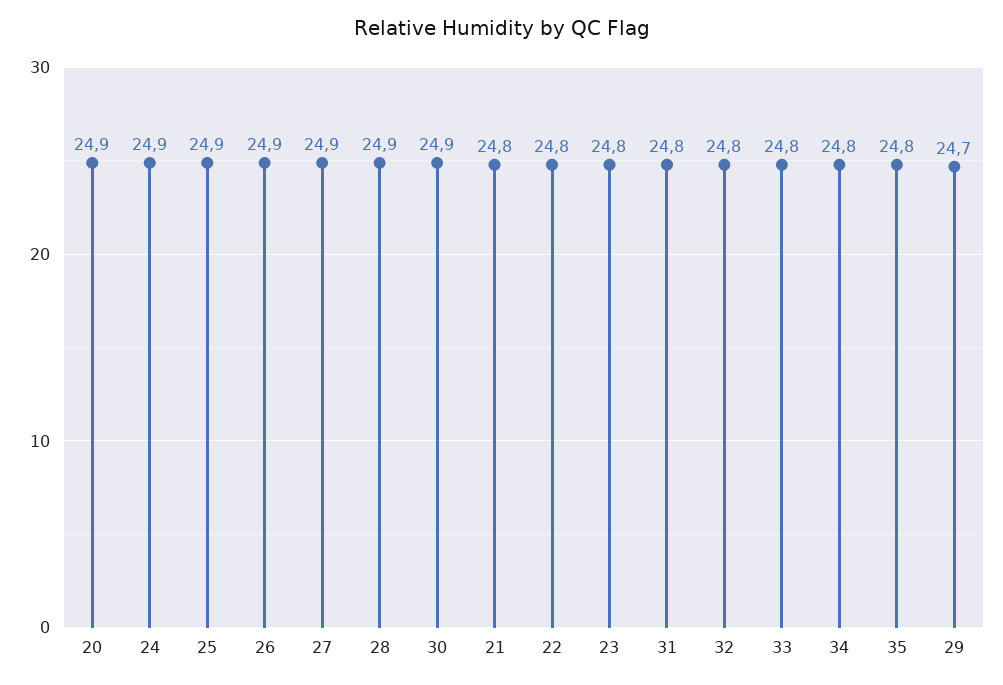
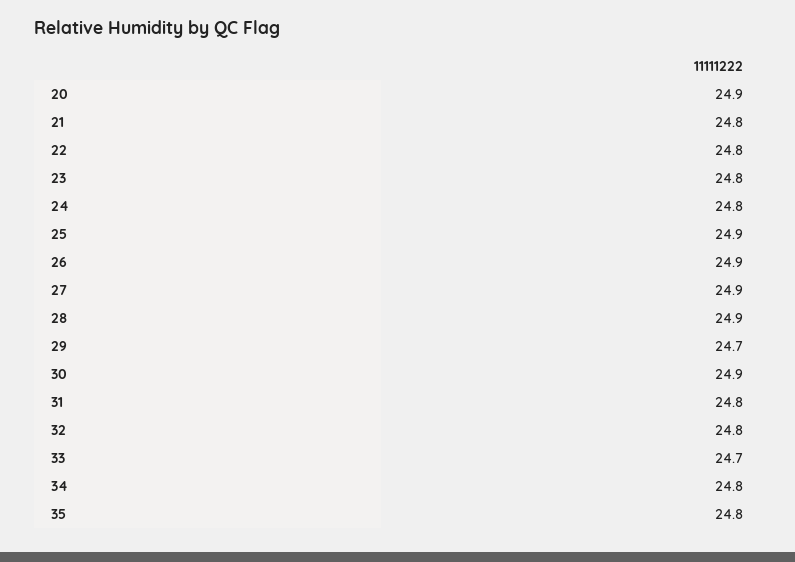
  {
    "20": 24.9,
-   "24": 24.9,
+   "24": 24.8,
    "25": 24.9,
    "26": 24.9,
    "27": 24.9,
    "28": 24.9,
    "30": 24.9,
    "21": 24.8,
    "22": 24.8,
    "23": 24.8,
    "31": 24.8,
    "32": 24.8,
-   "33": 24.8,
+   "33": 24.7,
    "34": 24.8,
    "35": 24.8,
    "29": 24.7
  }

